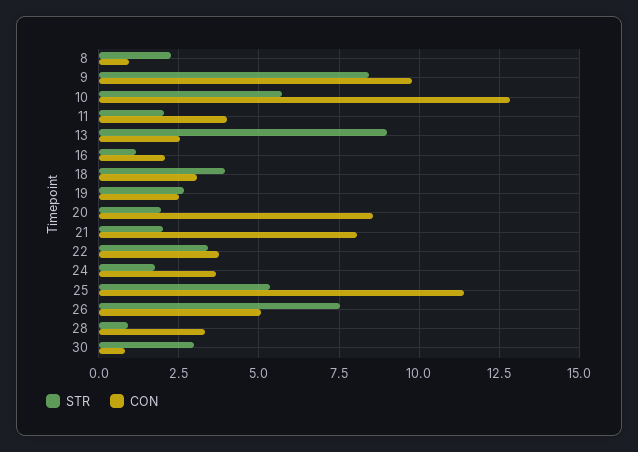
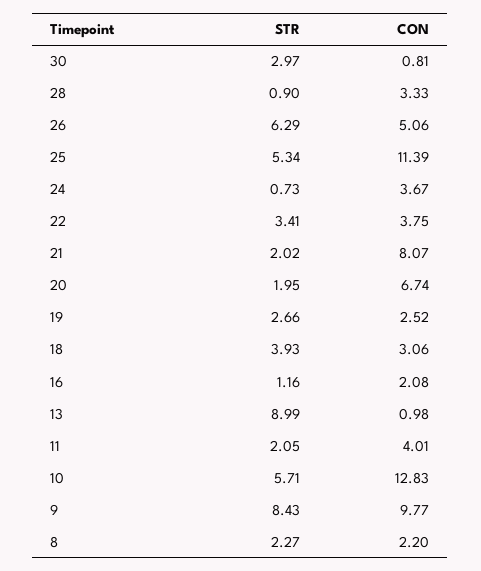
  {
    "STR": {
      "8": 2.27,
      "9": 8.43,
      "10": 5.71,
      "11": 2.05,
      "13": 8.99,
      "16": 1.16,
      "18": 3.93,
      "19": 2.66,
      "20": 1.95,
      "21": 2.02,
      "22": 3.41,
-     "24": 1.75,
+     "24": 0.73,
      "25": 5.34,
-     "26": 7.5,
+     "26": 6.29,
      "28": 0.9,
      "30": 2.97
    },
    "CON": {
-     "8": 1,
+     "8": 2.2,
      "9": 9.77,
      "10": 12.83,
      "11": 4.01,
-     "13": 2.5,
+     "13": 0.98,
      "16": 2.08,
      "18": 3.06,
      "19": 2.52,
-     "20": 8.5,
+     "20": 6.74,
      "21": 8.07,
      "22": 3.75,
      "24": 3.67,
      "25": 11.39,
      "26": 5.06,
      "28": 3.33,
      "30": 0.81
    }
  }

